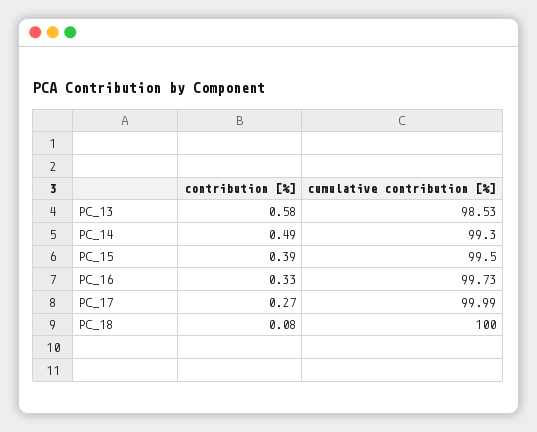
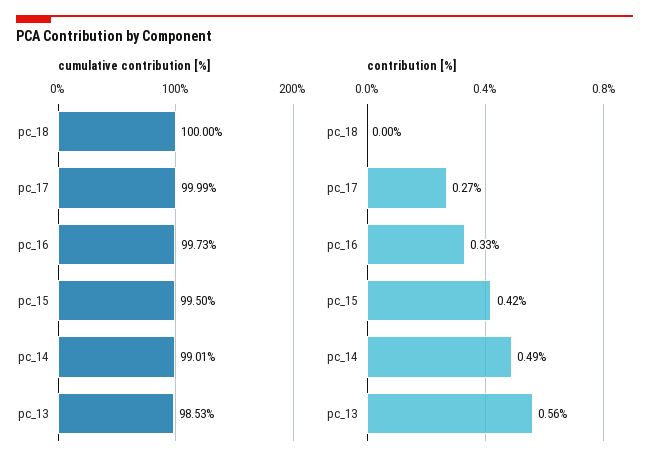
  {
    "contribution [%]": {
-     "PC_13": 0.58,
+     "PC_13": 0.56,
      "PC_14": 0.49,
-     "PC_15": 0.39,
+     "PC_15": 0.42,
      "PC_16": 0.33,
      "PC_17": 0.27,
-     "PC_18": 0.08
+     "PC_18": 0
    },
    "cumulative contribution [%]": {
      "PC_13": 98.53,
-     "PC_14": 99.3,
+     "PC_14": 99.01,
      "PC_15": 99.5,
      "PC_16": 99.73,
      "PC_17": 99.99,
      "PC_18": 100
    }
  }

